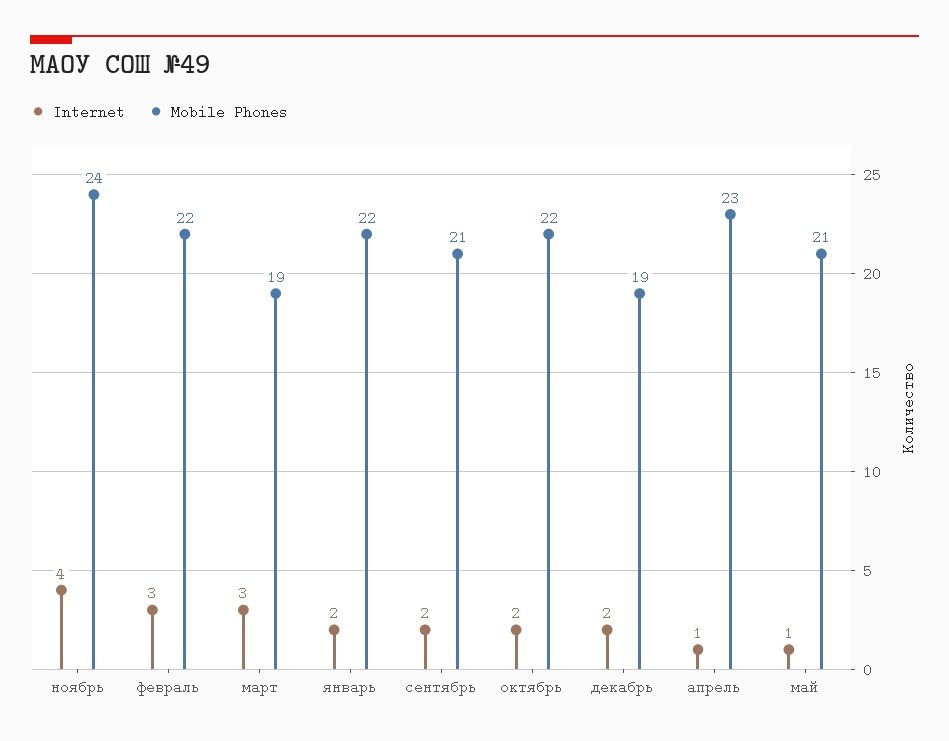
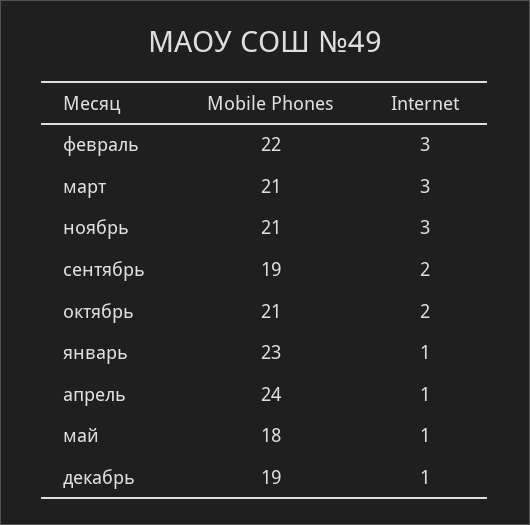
  {
    "Internet": {
-     "ноябрь": 4,
+     "ноябрь": 3,
      "февраль": 3,
      "март": 3,
-     "январь": 2,
+     "январь": 1,
      "сентябрь": 2,
      "октябрь": 2,
-     "декабрь": 2,
+     "декабрь": 1,
      "апрель": 1,
      "май": 1
    },
    "Mobile Phones": {
-     "ноябрь": 24,
+     "ноябрь": 21,
      "февраль": 22,
-     "март": 19,
+     "март": 21,
-     "январь": 22,
+     "январь": 23,
-     "сентябрь": 21,
+     "сентябрь": 19,
-     "октябрь": 22,
+     "октябрь": 21,
      "декабрь": 19,
-     "апрель": 23,
+     "апрель": 24,
-     "май": 21
+     "май": 18
    }
  }

